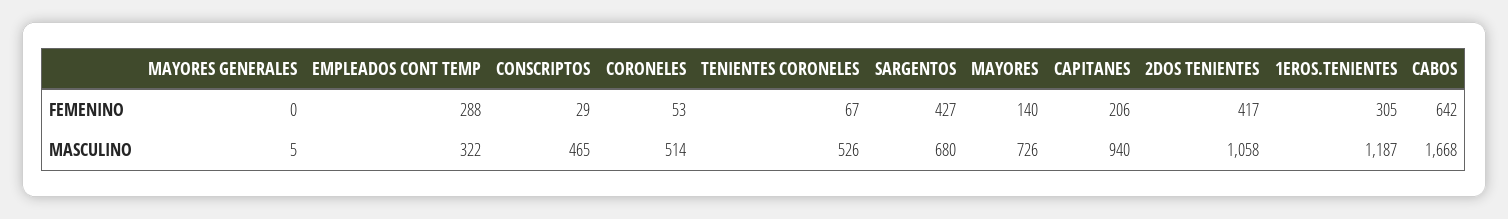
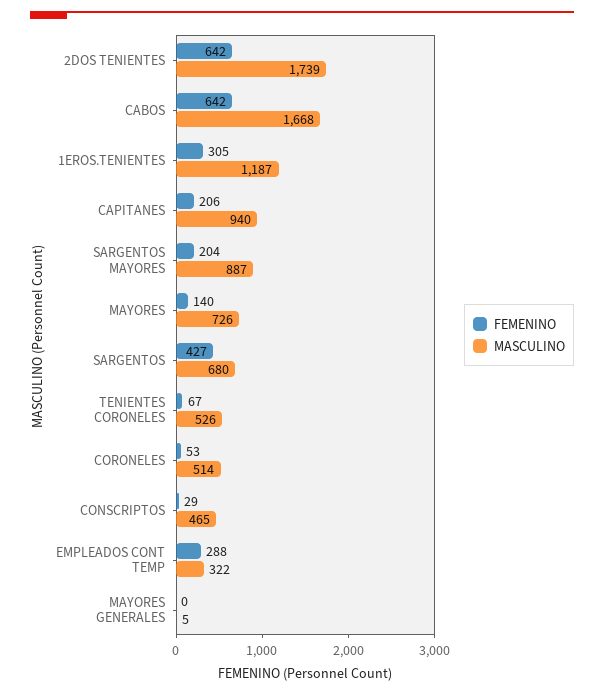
  {
    "FEMENINO": {
      "MAYORES GENERALES": 0,
      "EMPLEADOS CONT TEMP": 288,
      "CONSCRIPTOS": 29,
      "CORONELES": 53,
      "TENIENTES CORONELES": 67,
      "SARGENTOS": 427,
      "MAYORES": 140,
      "CAPITANES": 206,
-     "2DOS TENIENTES": 417,
+     "2DOS TENIENTES": 642,
      "1EROS.TENIENTES": 305,
-     "CABOS": 642
+     "CABOS": 642,
+     "SARGENTOS MAYORES": 204
    },
    "MASCULINO": {
      "MAYORES GENERALES": 5,
      "EMPLEADOS CONT TEMP": 322,
      "CONSCRIPTOS": 465,
      "CORONELES": 514,
      "TENIENTES CORONELES": 526,
      "SARGENTOS": 680,
      "MAYORES": 726,
      "CAPITANES": 940,
-     "2DOS TENIENTES": 1058,
+     "2DOS TENIENTES": 1739,
      "1EROS.TENIENTES": 1187,
-     "CABOS": 1668
+     "CABOS": 1668,
+     "SARGENTOS MAYORES": 887
    }
  }

